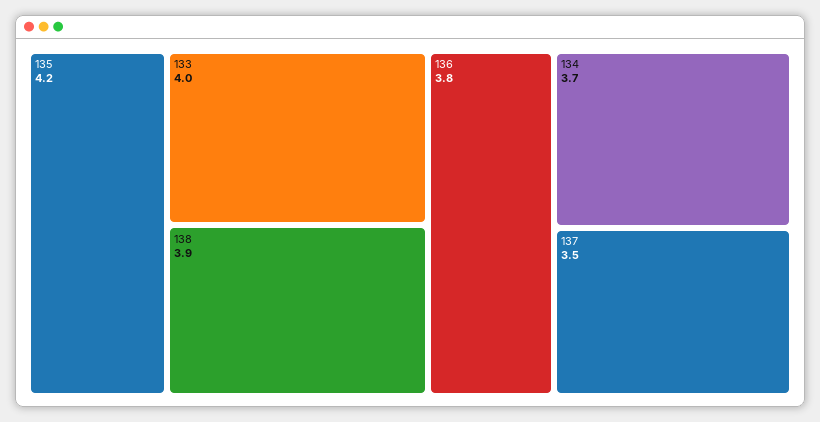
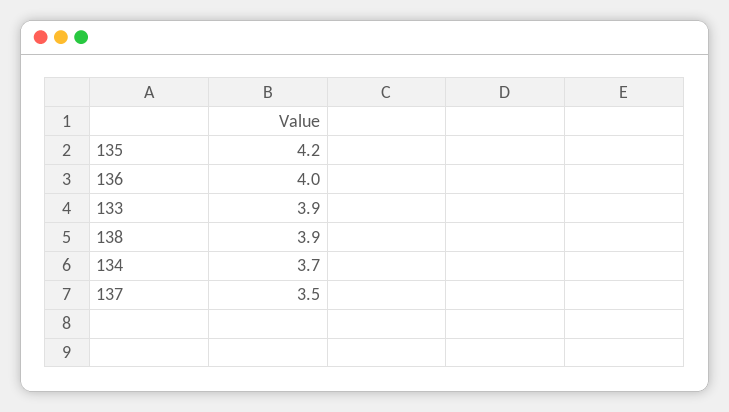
  {
    "135": 4.2,
-   "133": 4,
+   "133": 3.9,
    "138": 3.9,
-   "136": 3.8,
+   "136": 4,
    "134": 3.7,
    "137": 3.5
  }

